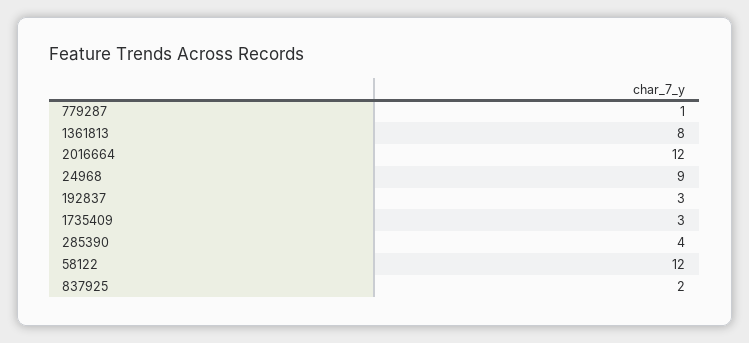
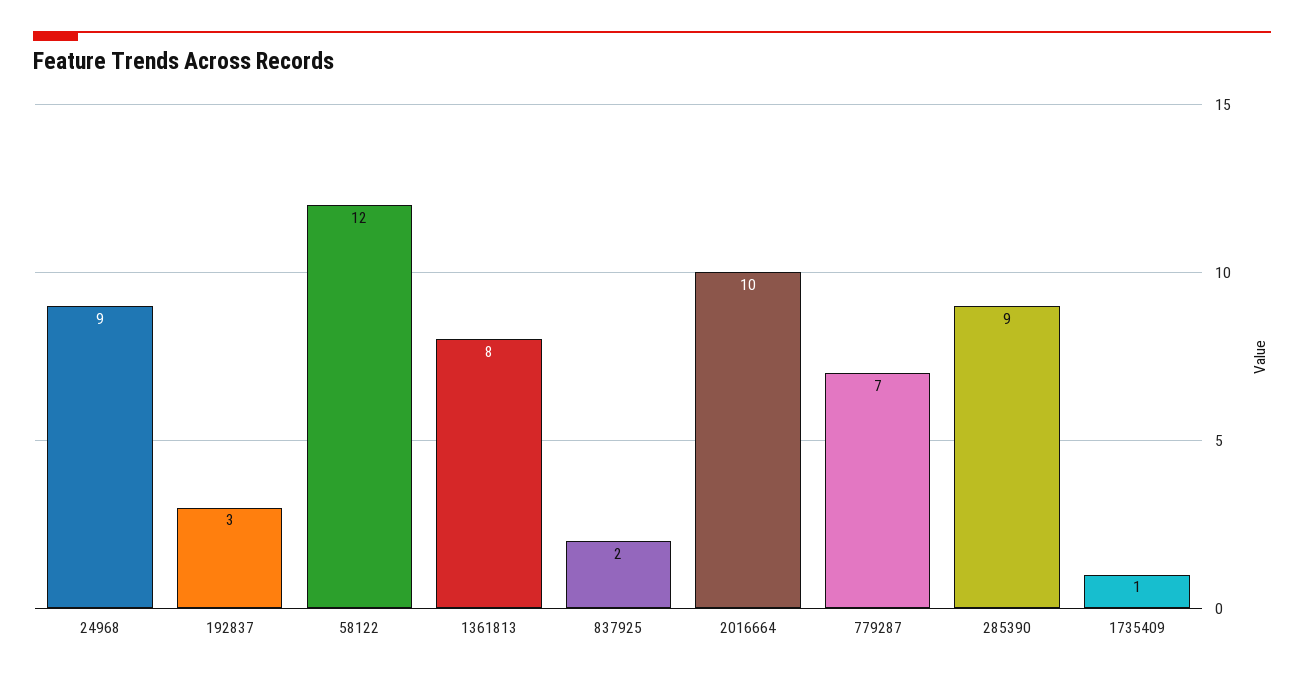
  {
-   "779287": 1,
+   "779287": 7,
    "1361813": 8,
-   "2016664": 12,
+   "2016664": 10,
    "24968": 9,
    "192837": 3,
-   "1735409": 3,
+   "1735409": 1,
-   "285390": 4,
+   "285390": 9,
    "58122": 12,
    "837925": 2
  }

